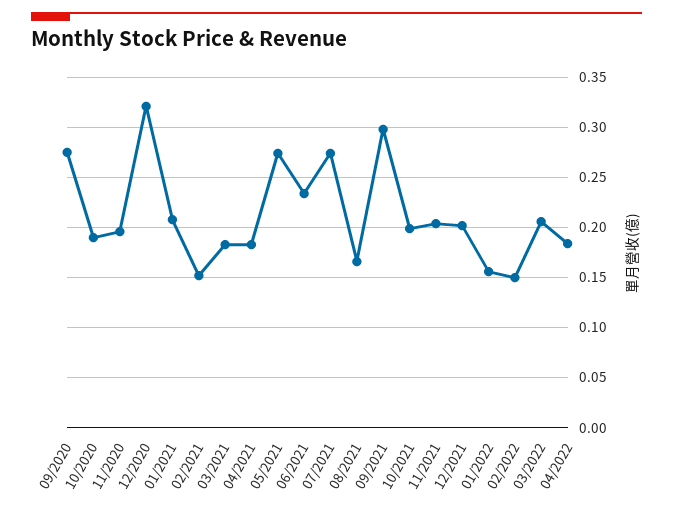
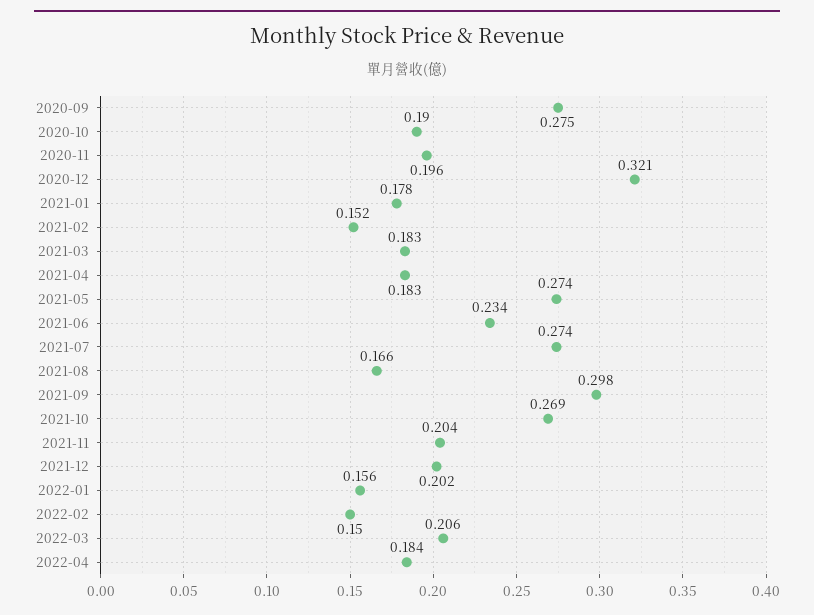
  {
    "09/2020": 0.275,
    "10/2020": 0.19,
    "11/2020": 0.196,
    "12/2020": 0.321,
-   "01/2021": 0.21,
+   "01/2021": 0.178,
    "02/2021": 0.152,
    "03/2021": 0.183,
    "04/2021": 0.183,
    "05/2021": 0.274,
    "06/2021": 0.234,
    "07/2021": 0.274,
    "08/2021": 0.166,
    "09/2021": 0.298,
-   "10/2021": 0.2,
+   "10/2021": 0.269,
    "11/2021": 0.204,
    "12/2021": 0.202,
    "01/2022": 0.156,
    "02/2022": 0.15,
    "03/2022": 0.206,
    "04/2022": 0.184
  }

